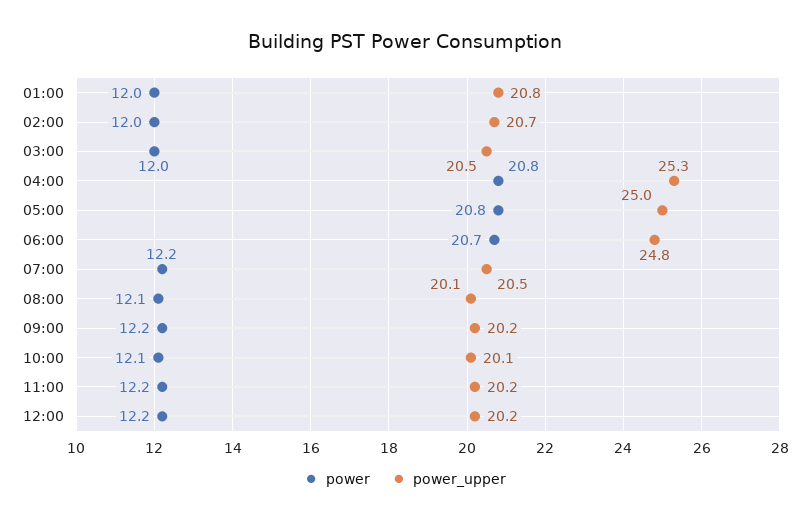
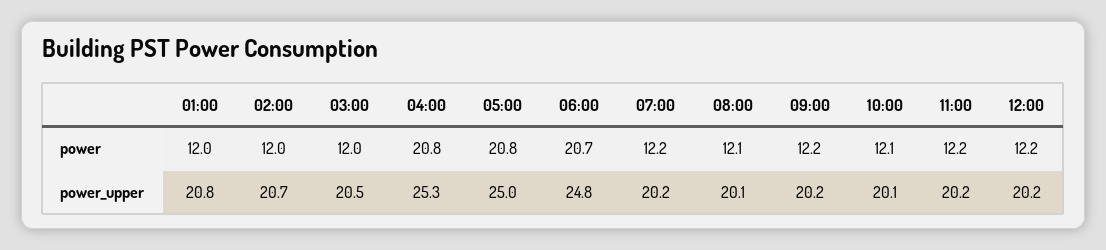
  {
    "power": {
      "01:00": 12,
      "02:00": 12,
      "03:00": 12,
      "04:00": 20.8,
      "05:00": 20.8,
      "06:00": 20.7,
      "07:00": 12.2,
      "08:00": 12.1,
      "09:00": 12.2,
      "10:00": 12.1,
      "11:00": 12.2,
      "12:00": 12.2
    },
    "power_upper": {
      "01:00": 20.8,
      "02:00": 20.7,
      "03:00": 20.5,
      "04:00": 25.3,
      "05:00": 25,
      "06:00": 24.8,
-     "07:00": 20.5,
+     "07:00": 20.2,
      "08:00": 20.1,
      "09:00": 20.2,
      "10:00": 20.1,
      "11:00": 20.2,
      "12:00": 20.2
    }
  }

